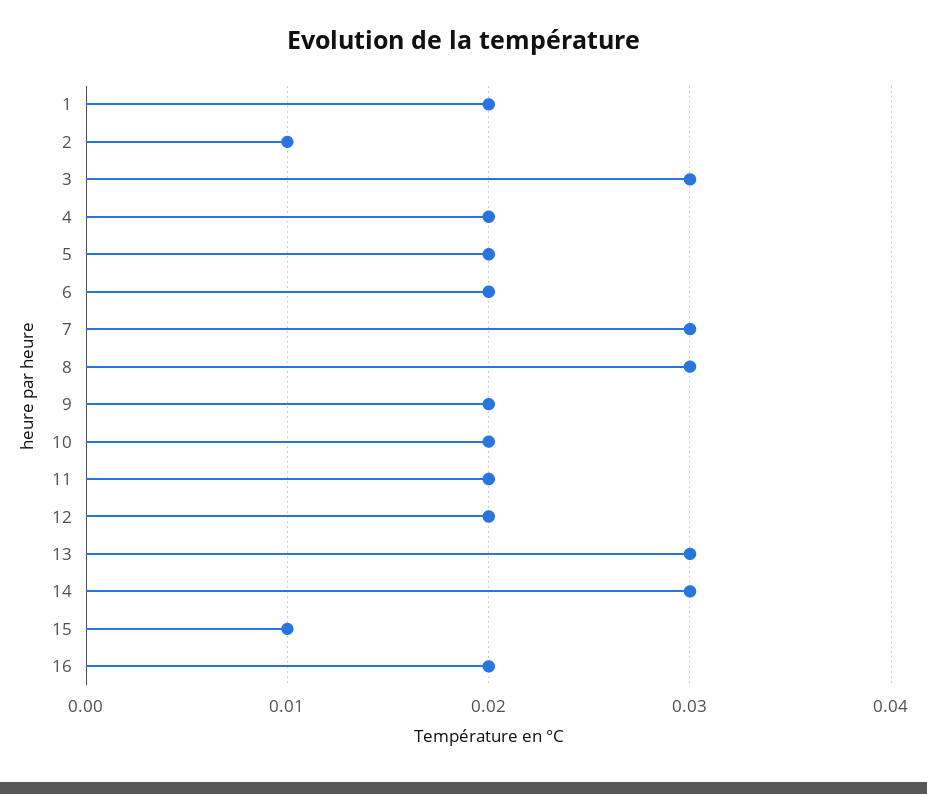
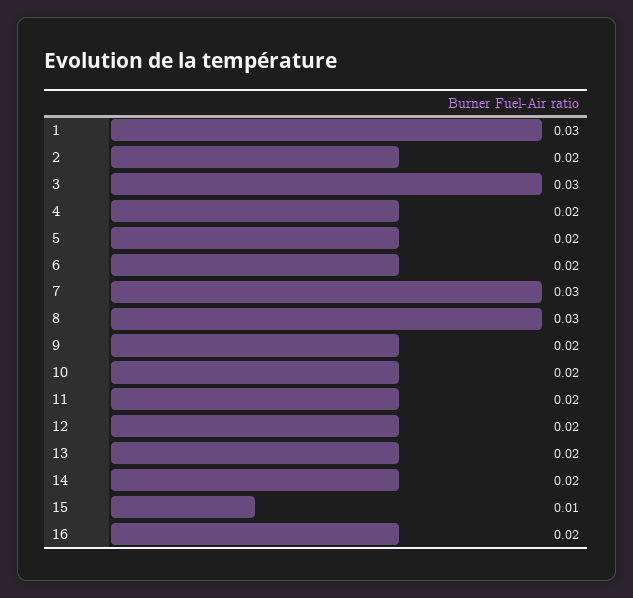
  {
-   "1": 0.02,
+   "1": 0.03,
-   "2": 0.01,
+   "2": 0.02,
    "3": 0.03,
    "4": 0.02,
    "5": 0.02,
    "6": 0.02,
    "7": 0.03,
    "8": 0.03,
    "9": 0.02,
    "10": 0.02,
    "11": 0.02,
    "12": 0.02,
-   "13": 0.03,
+   "13": 0.02,
-   "14": 0.03,
+   "14": 0.02,
    "15": 0.01,
    "16": 0.02
  }

